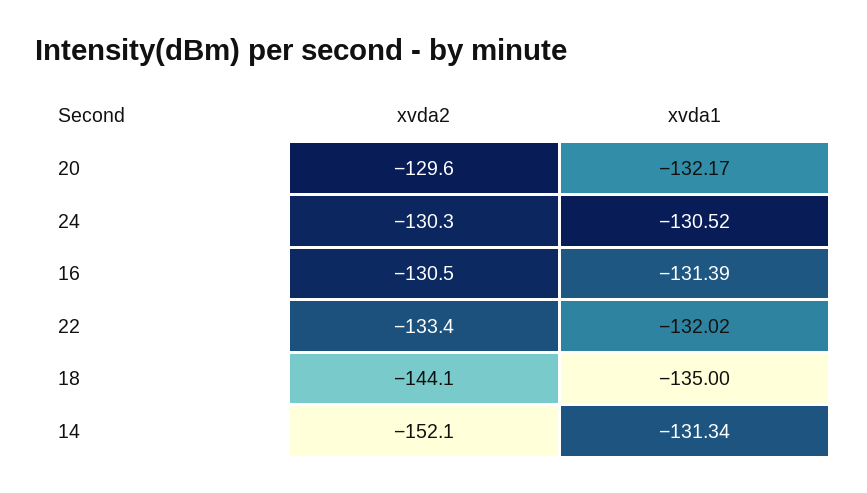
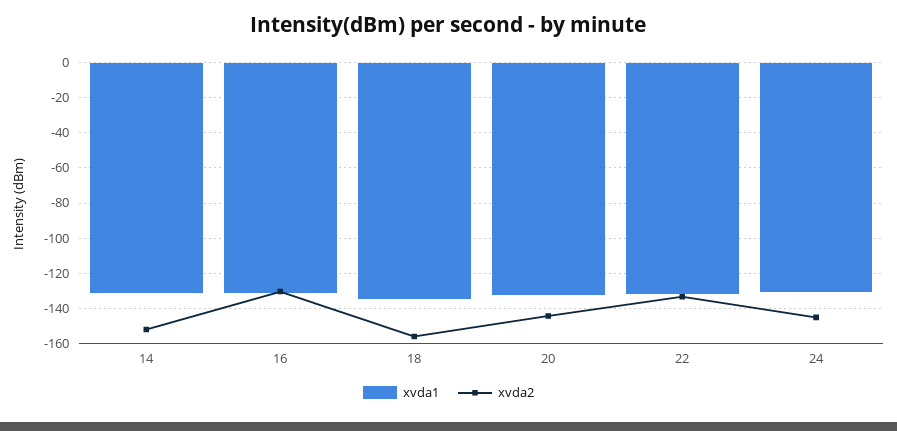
  {
    "xvda2": {
-     "20": -129.6,
+     "20": -145,
-     "24": -130.3,
+     "24": -145,
      "16": -130.5,
      "22": -133.4,
-     "18": -144.1,
+     "18": -155,
      "14": -152.1
    },
    "xvda1": {
      "20": -132.17,
      "24": -130.52,
      "16": -131.39,
      "22": -132.02,
      "18": -135,
      "14": -131.34
    }
  }

